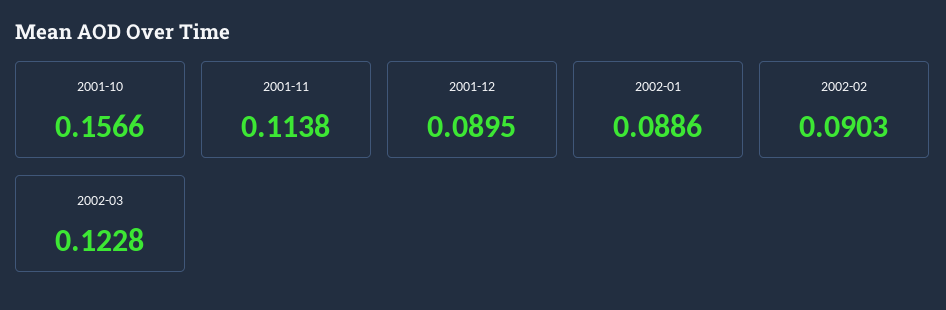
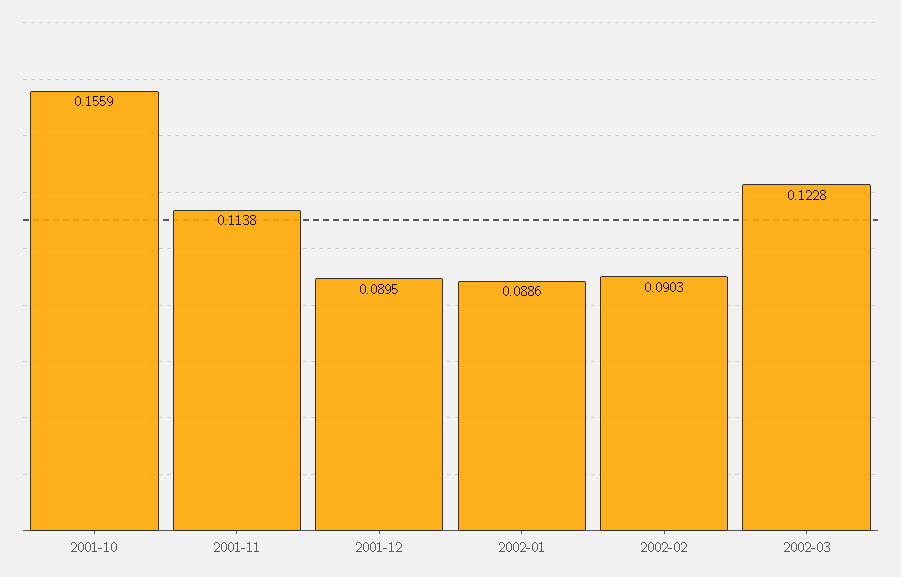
  {
-   "2001-10": 0.1566,
+   "2001-10": 0.1559,
    "2001-11": 0.1138,
    "2001-12": 0.0895,
    "2002-01": 0.0886,
    "2002-02": 0.0903,
    "2002-03": 0.1228
  }

